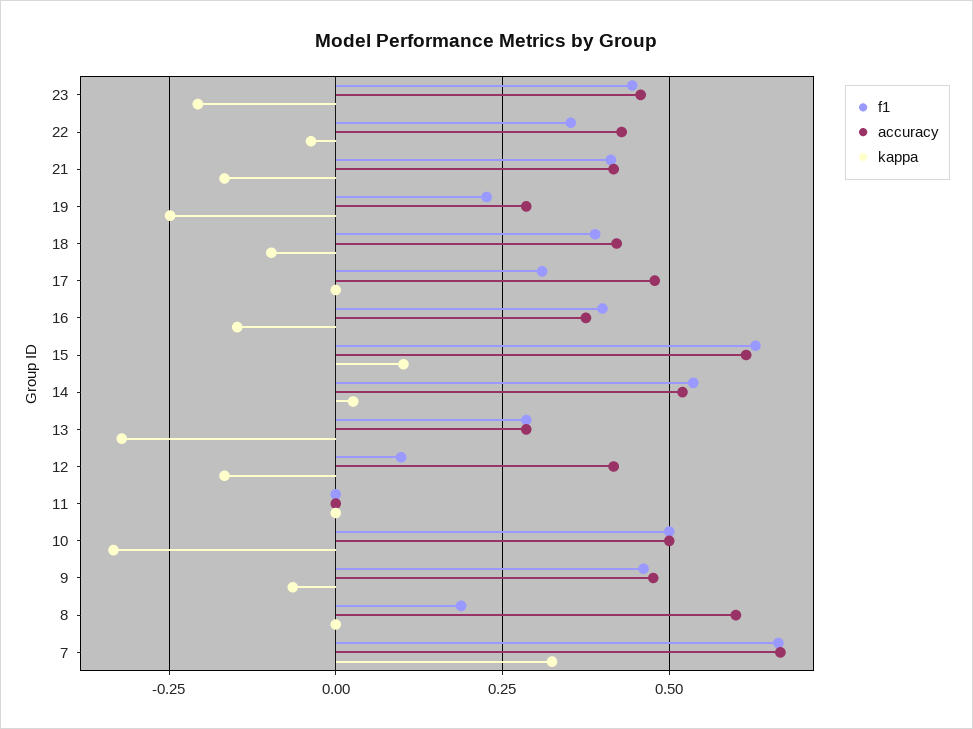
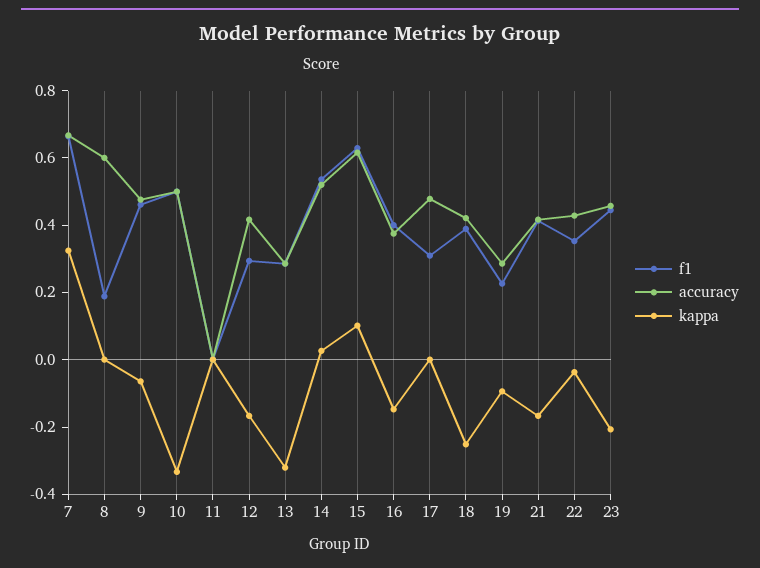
  {
    "f1": {
      "23": 0.45,
      "22": 0.35,
      "21": 0.425,
      "19": 0.225,
      "18": 0.4,
      "17": 0.3,
      "16": 0.4,
      "15": 0.625,
      "14": 0.525,
      "13": 0.275,
-     "12": 0.1,
+     "12": 0.3,
      "11": 0,
      "10": 0.5,
      "9": 0.45,
      "8": 0.2,
      "7": 0.675
    },
    "accuracy": {
      "23": 0.45,
      "22": 0.425,
      "21": 0.425,
      "19": 0.275,
      "18": 0.425,
      "17": 0.475,
      "16": 0.375,
      "15": 0.625,
      "14": 0.525,
      "13": 0.275,
      "12": 0.425,
      "11": 0,
      "10": 0.5,
      "9": 0.475,
      "8": 0.6,
      "7": 0.675
    },
    "kappa": {
      "23": -0.2,
      "22": -0.025,
      "21": -0.175,
-     "19": -0.25,
+     "19": -0.1,
-     "18": -0.1,
+     "18": -0.25,
      "17": 0,
      "16": -0.15,
      "15": 0.1,
      "14": 0.025,
      "13": -0.325,
      "12": -0.175,
      "11": 0,
      "10": -0.325,
      "9": -0.075,
      "8": 0,
      "7": 0.325
    }
  }

